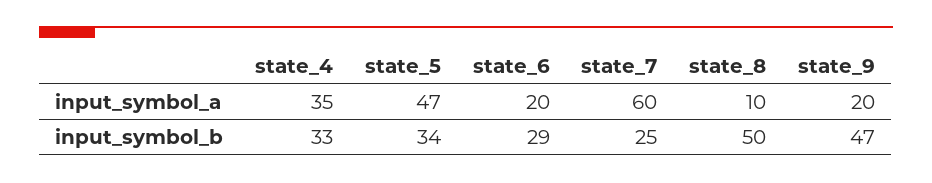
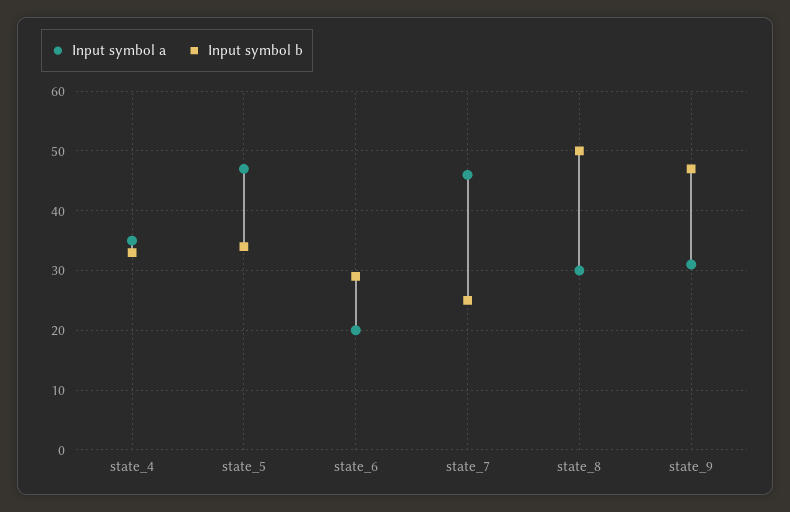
  {
    "input_symbol_a": {
      "state_4": 35,
      "state_5": 47,
      "state_6": 20,
-     "state_7": 60,
+     "state_7": 45,
-     "state_8": 10,
+     "state_8": 30,
-     "state_9": 20
+     "state_9": 30
    },
    "input_symbol_b": {
      "state_4": 33,
      "state_5": 34,
      "state_6": 29,
      "state_7": 25,
      "state_8": 50,
      "state_9": 47
    }
  }

